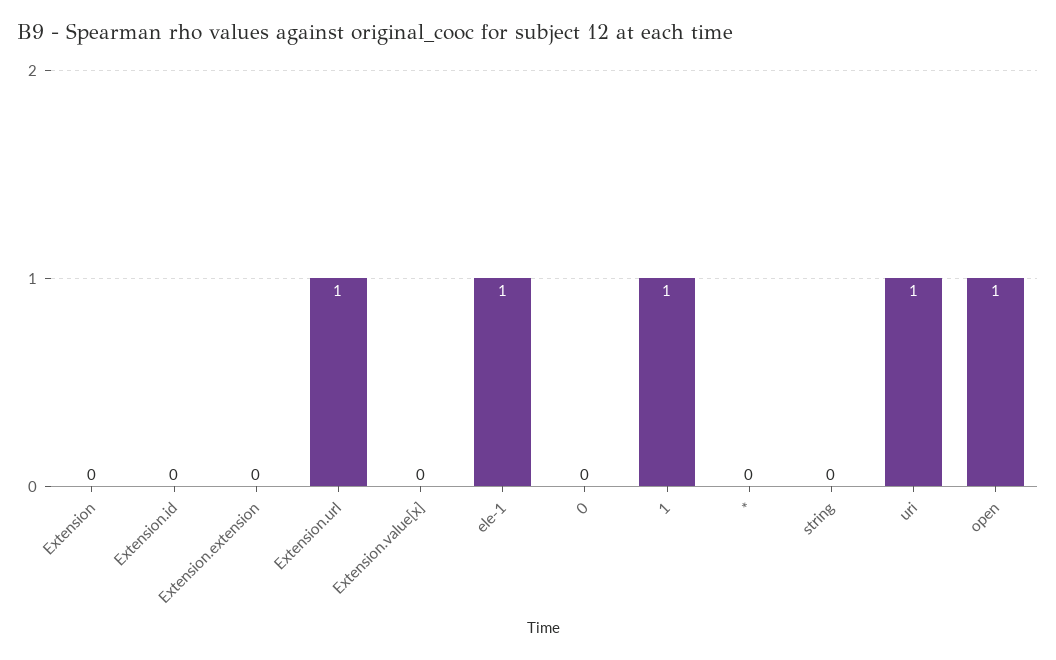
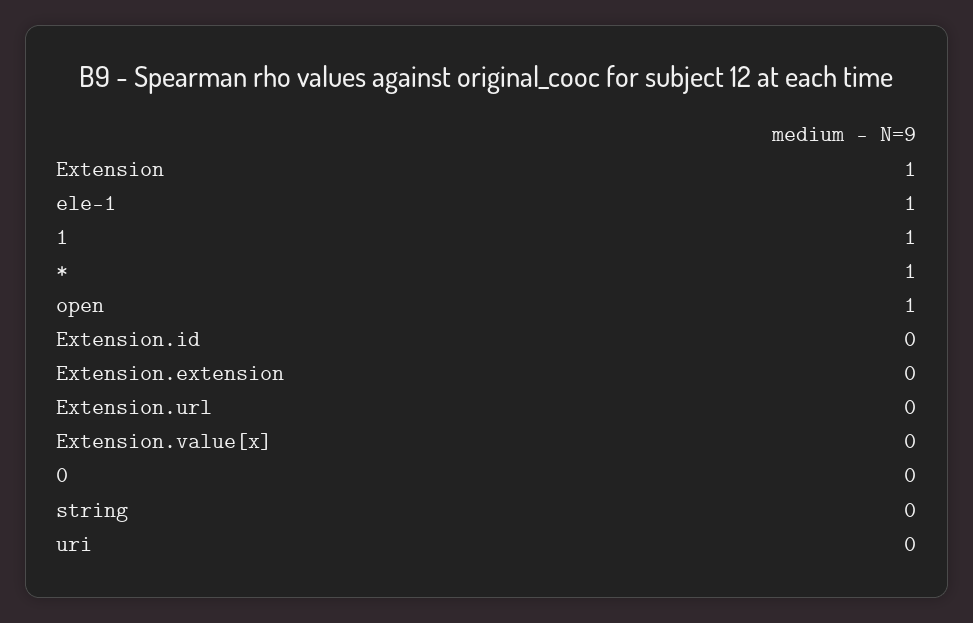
  {
-   "Extension": 0,
+   "Extension": 1,
    "Extension.id": 0,
    "Extension.extension": 0,
-   "Extension.url": 1,
+   "Extension.url": 0,
    "Extension.value[x]": 0,
    "ele-1": 1,
    "0": 0,
    "1": 1,
-   "*": 0,
+   "*": 1,
    "string": 0,
-   "uri": 1,
+   "uri": 0,
    "open": 1
  }

